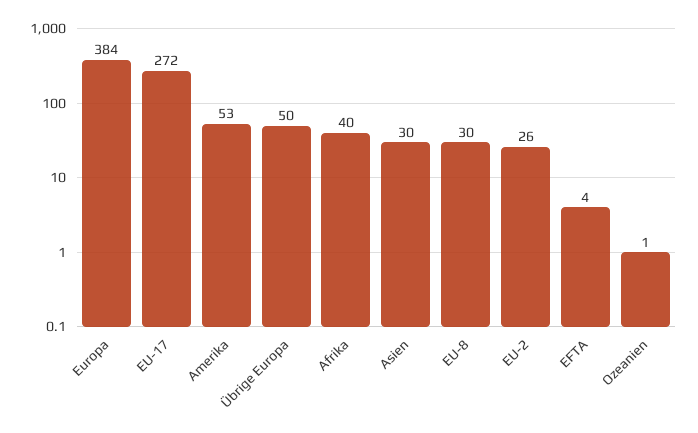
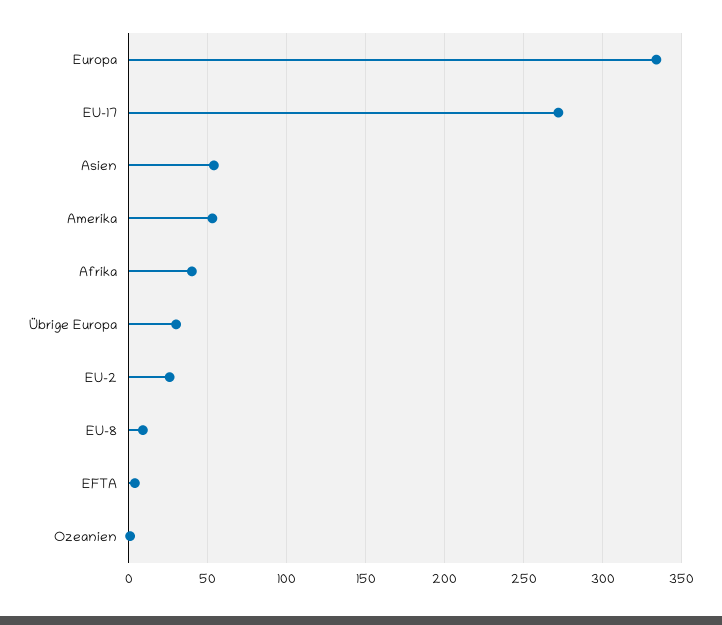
  {
-   "Europa": 384,
+   "Europa": 335,
    "EU-17": 272,
    "Amerika": 53,
-   "Übrige Europa": 50,
+   "Übrige Europa": 30,
    "Afrika": 40,
-   "Asien": 30,
+   "Asien": 55,
-   "EU-8": 30,
+   "EU-8": 10,
    "EU-2": 26,
    "EFTA": 4,
    "Ozeanien": 1
  }

